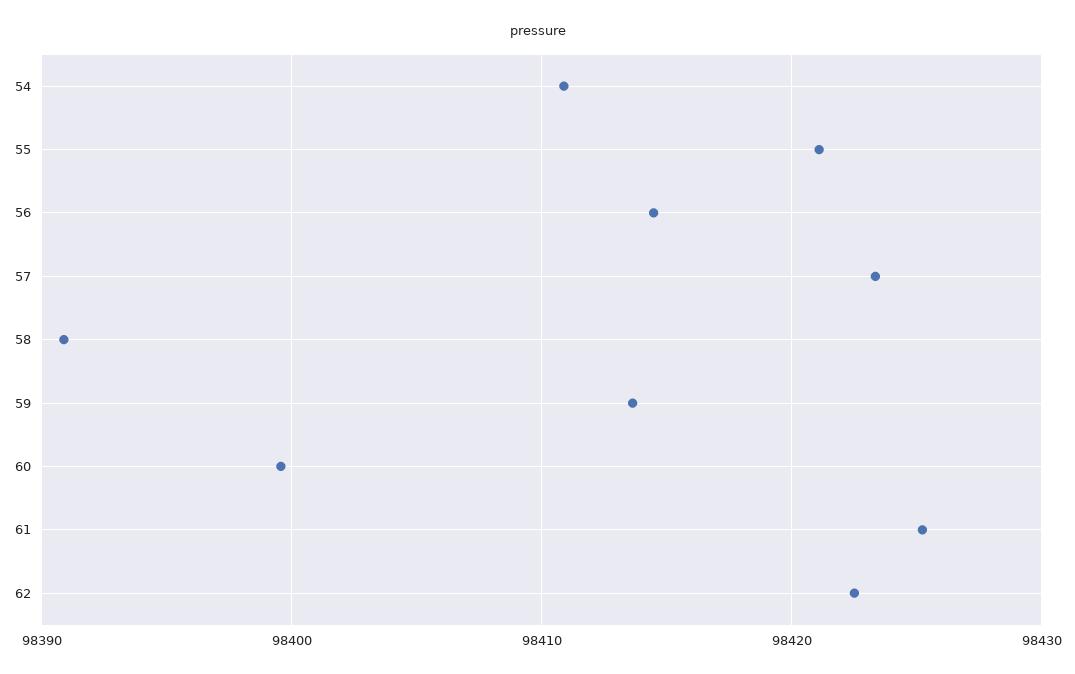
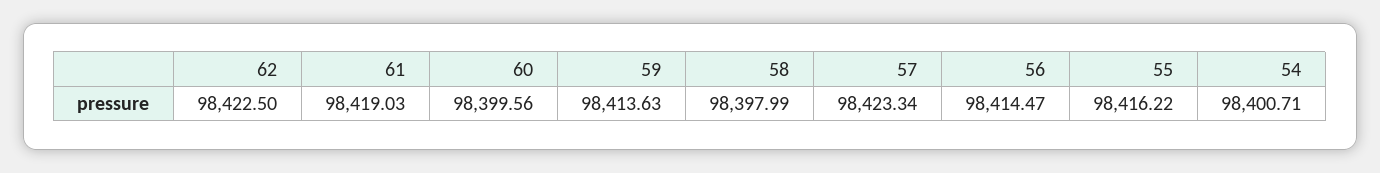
  {
-   "54": 98411,
+   "54": 98400.71,
-   "55": 98421,
+   "55": 98416.22,
    "56": 98414.47,
    "57": 98423.34,
-   "58": 98391,
+   "58": 98397.99,
    "59": 98413.63,
    "60": 98399.56,
-   "61": 98425,
+   "61": 98419.03,
    "62": 98422.5
  }

